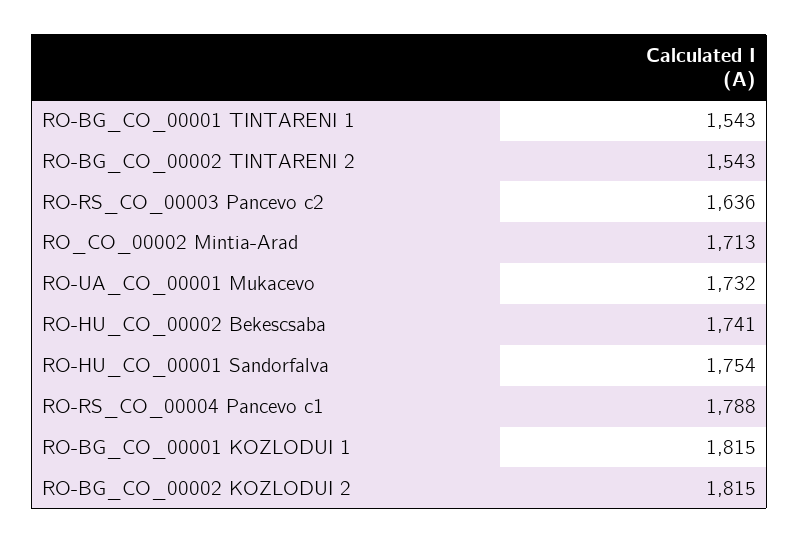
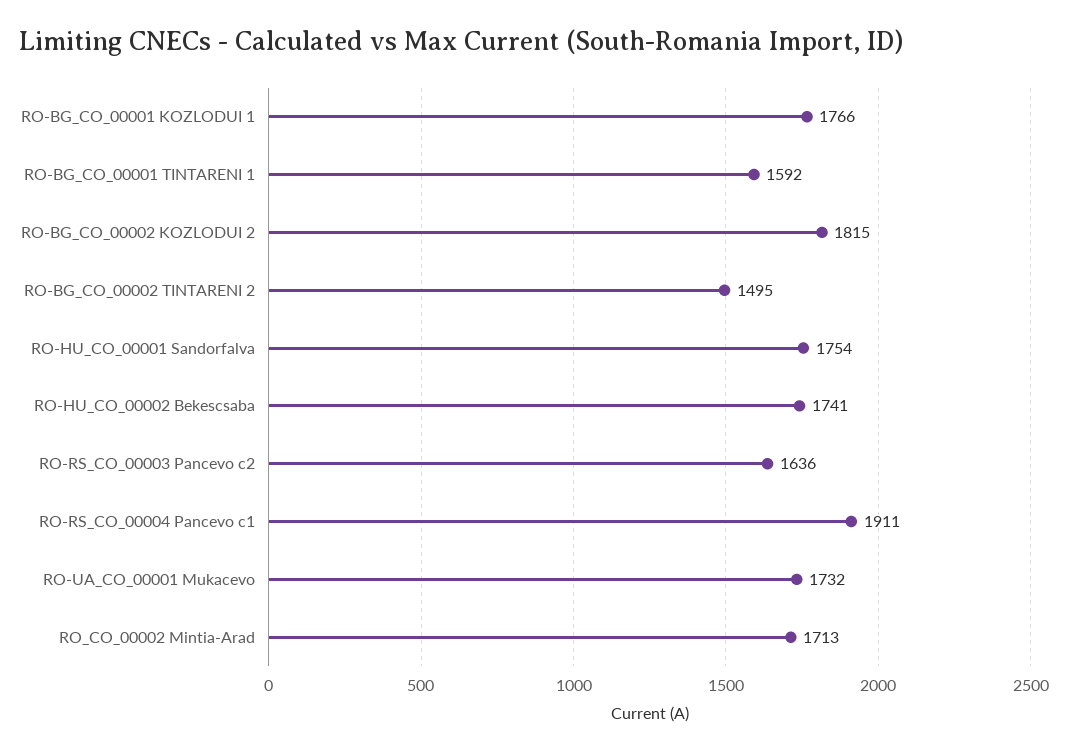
  {
-   "RO-BG_CO_00001 TINTARENI 1": 1543,
+   "RO-BG_CO_00001 TINTARENI 1": 1592,
-   "RO-BG_CO_00002 TINTARENI 2": 1543,
+   "RO-BG_CO_00002 TINTARENI 2": 1495,
    "RO-RS_CO_00003 Pancevo c2": 1636,
    "RO_CO_00002 Mintia-Arad": 1713,
    "RO-UA_CO_00001 Mukacevo": 1732,
    "RO-HU_CO_00002 Bekescsaba": 1741,
    "RO-HU_CO_00001 Sandorfalva": 1754,
-   "RO-RS_CO_00004 Pancevo c1": 1788,
+   "RO-RS_CO_00004 Pancevo c1": 1911,
-   "RO-BG_CO_00001 KOZLODUI 1": 1815,
+   "RO-BG_CO_00001 KOZLODUI 1": 1766,
    "RO-BG_CO_00002 KOZLODUI 2": 1815
  }

